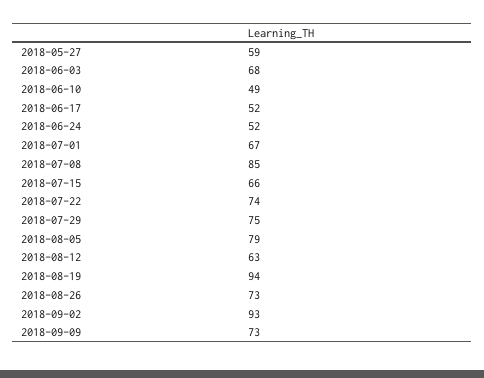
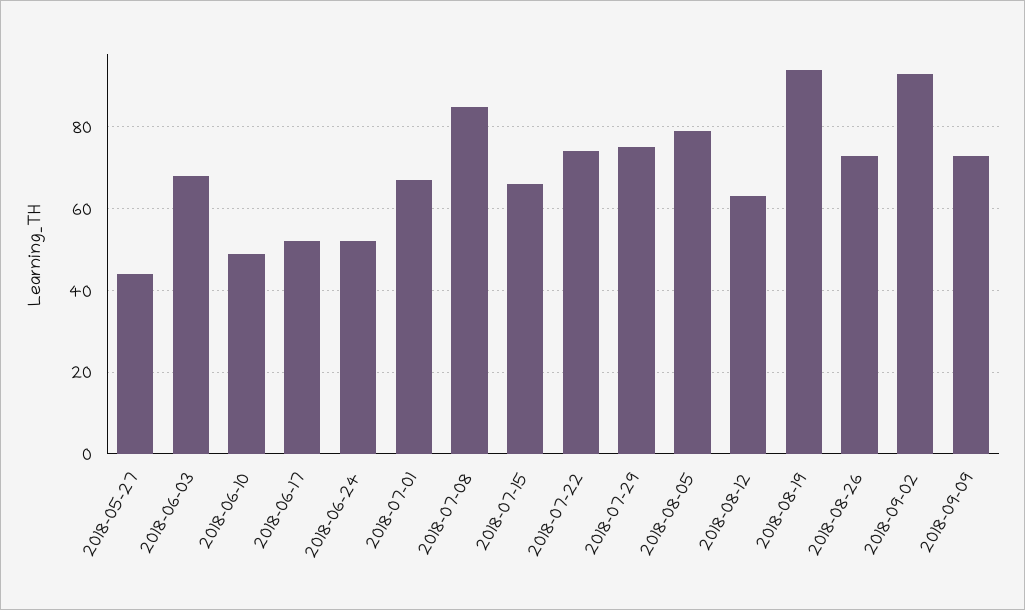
  {
-   "2018-05-27": 59,
+   "2018-05-27": 45,
    "2018-06-03": 68,
    "2018-06-10": 49,
    "2018-06-17": 52,
    "2018-06-24": 52,
    "2018-07-01": 67,
    "2018-07-08": 85,
    "2018-07-15": 66,
    "2018-07-22": 74,
    "2018-07-29": 75,
    "2018-08-05": 79,
    "2018-08-12": 63,
    "2018-08-19": 94,
    "2018-08-26": 73,
    "2018-09-02": 93,
    "2018-09-09": 73
  }

